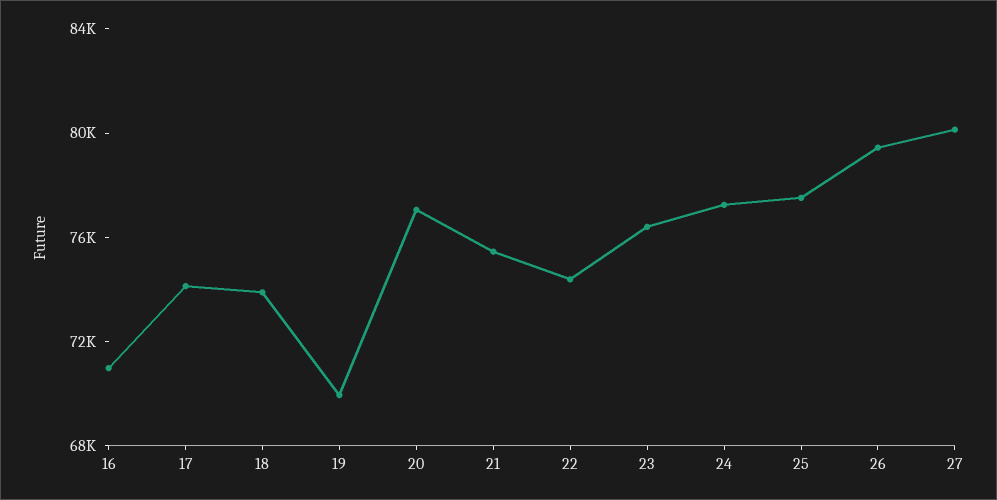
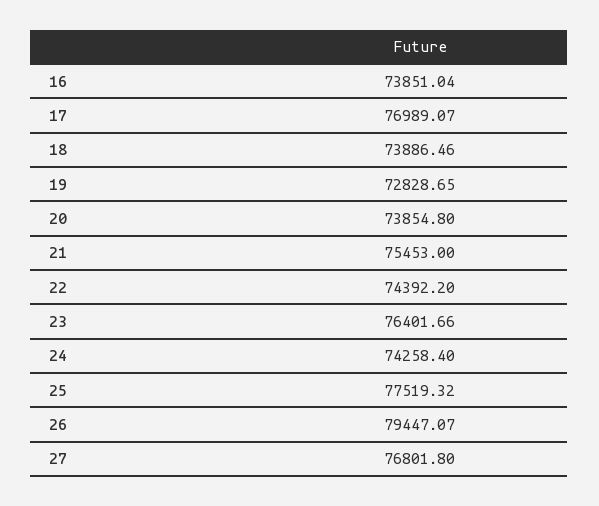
  {
-   "16": 71000,
+   "16": 73851.04,
-   "17": 74000,
+   "17": 76989.07,
    "18": 73886.46,
-   "19": 70000,
+   "19": 72828.65,
-   "20": 77000,
+   "20": 73854.8,
    "21": 75453,
    "22": 74392.2,
    "23": 76401.66,
-   "24": 77000,
+   "24": 74258.4,
    "25": 77519.32,
    "26": 79447.07,
-   "27": 80000
+   "27": 76801.8
  }

